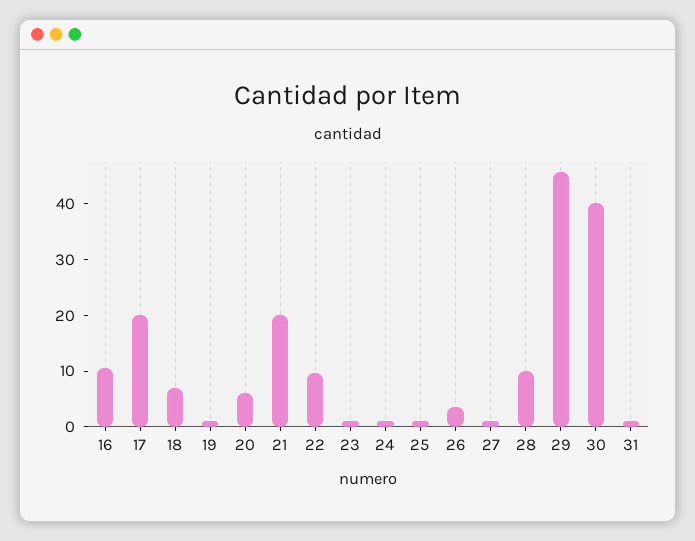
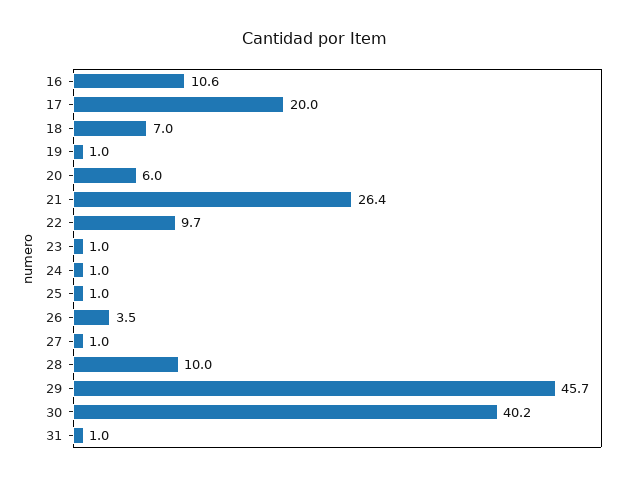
  {
    "16": 10.6,
    "17": 20,
    "18": 7,
    "19": 1,
    "20": 6,
-   "21": 20,
+   "21": 26.4,
    "22": 9.7,
    "23": 1,
    "24": 1,
    "25": 1,
    "26": 3.5,
    "27": 1,
    "28": 10,
    "29": 45.7,
    "30": 40.2,
    "31": 1
  }

